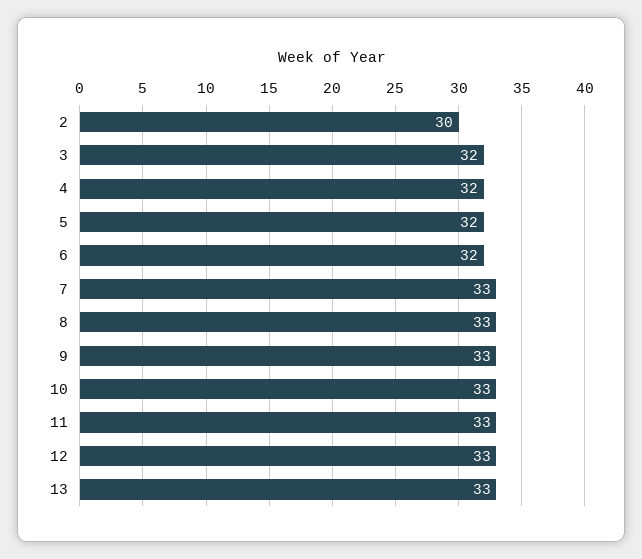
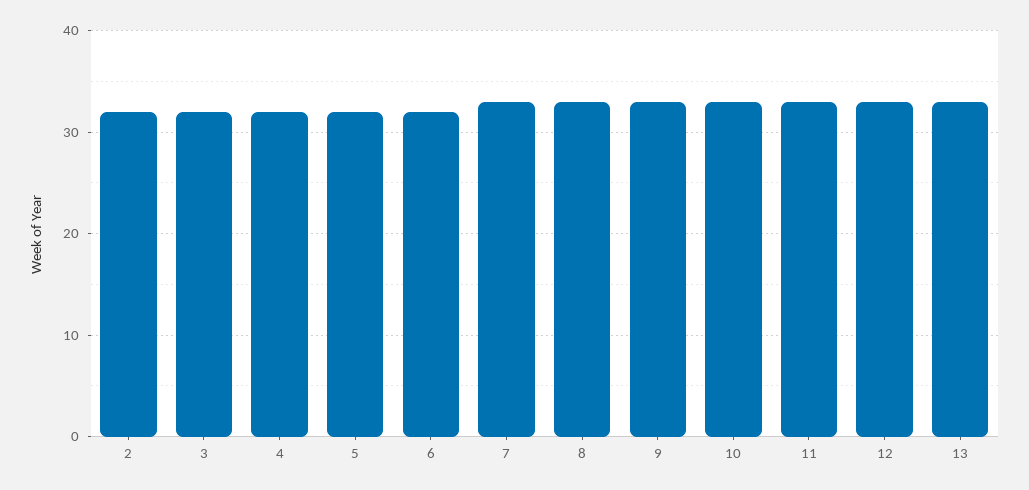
  {
-   "2": 30,
+   "2": 32,
    "3": 32,
    "4": 32,
    "5": 32,
    "6": 32,
    "7": 33,
    "8": 33,
    "9": 33,
    "10": 33,
    "11": 33,
    "12": 33,
    "13": 33
  }

